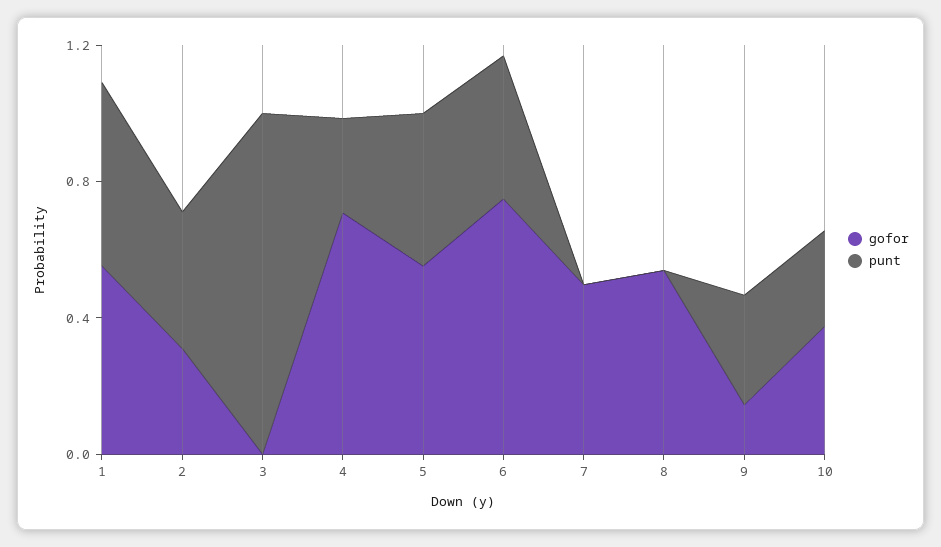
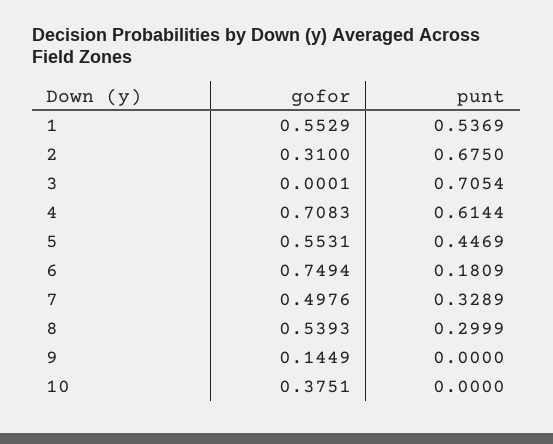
  {
    "gofor": {
      "1": 0.5529,
      "2": 0.31,
      "3": 0.0001,
      "4": 0.7083,
      "5": 0.5531,
      "6": 0.7494,
      "7": 0.4976,
      "8": 0.5393,
      "9": 0.1449,
      "10": 0.3751
    },
    "punt": {
      "1": 0.5369,
-     "2": 0.4,
+     "2": 0.675,
-     "3": 1,
+     "3": 0.7054,
-     "4": 0.3,
+     "4": 0.6144,
      "5": 0.4469,
-     "6": 0.4,
+     "6": 0.1809,
-     "7": 0,
+     "7": 0.3289,
-     "8": 0,
+     "8": 0.2999,
-     "9": 0.3,
+     "9": 0,
-     "10": 0.3
+     "10": 0
    }
  }

